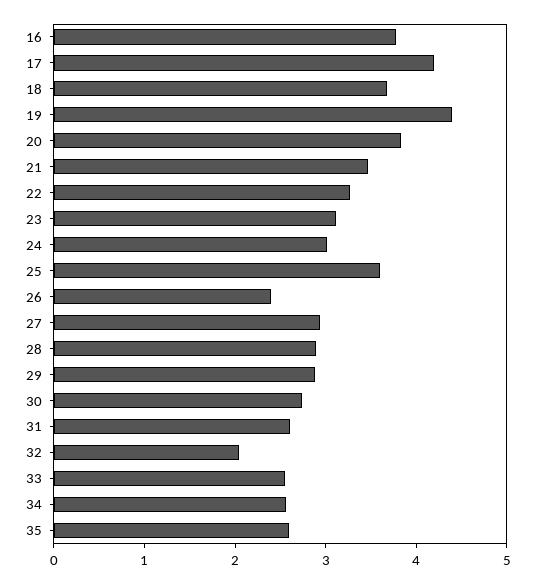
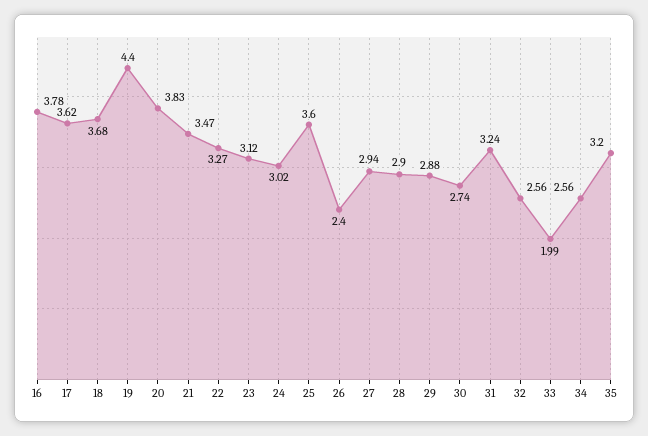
  {
    "16": 3.78,
-   "17": 4.2,
+   "17": 3.62,
    "18": 3.68,
    "19": 4.4,
    "20": 3.83,
    "21": 3.47,
    "22": 3.27,
    "23": 3.12,
    "24": 3.02,
    "25": 3.6,
    "26": 2.4,
    "27": 2.94,
    "28": 2.9,
    "29": 2.88,
    "30": 2.74,
-   "31": 2.6,
+   "31": 3.24,
-   "32": 2,
+   "32": 2.56,
-   "33": 2.6,
+   "33": 1.99,
    "34": 2.56,
-   "35": 2.6
+   "35": 3.2
  }

